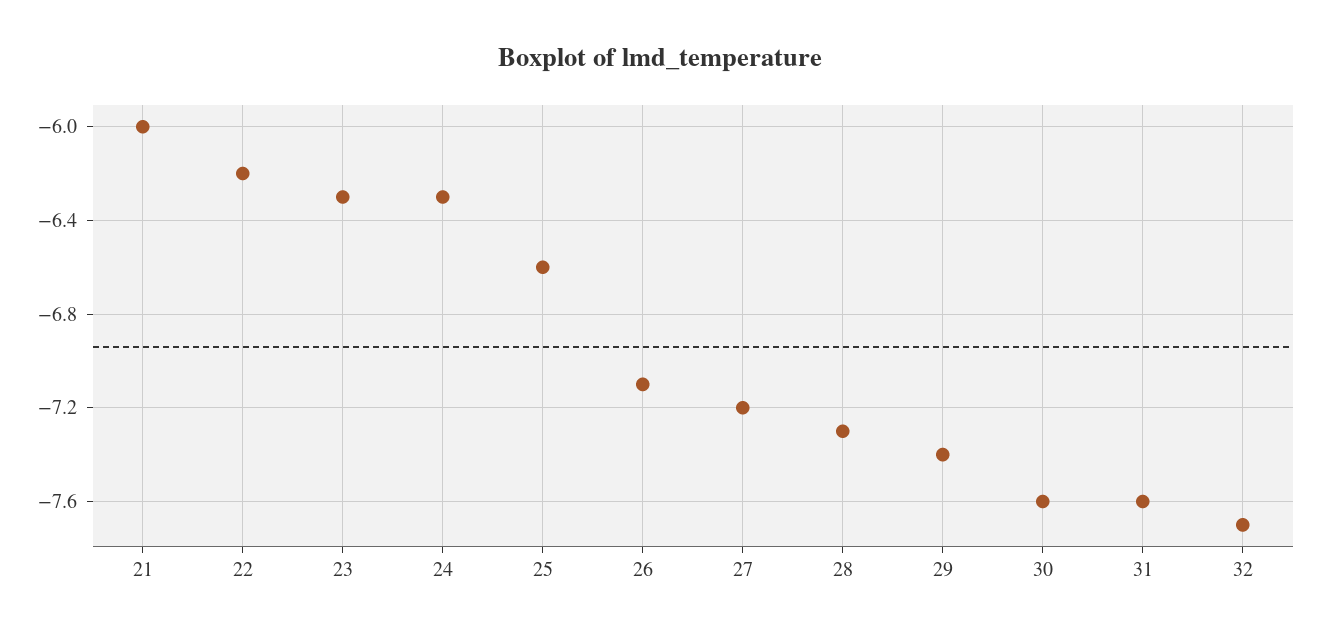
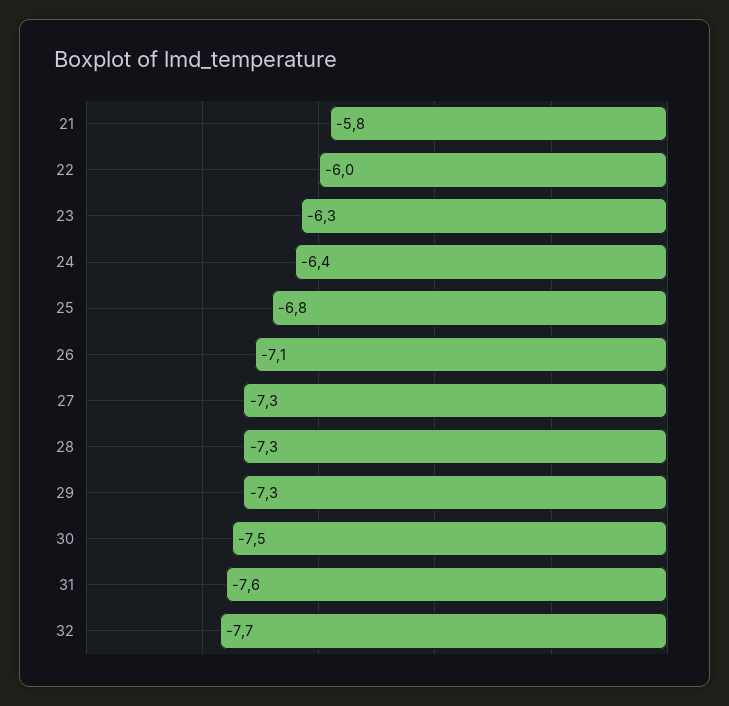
  {
-   "21": -6,
+   "21": -5.8,
-   "22": -6.2,
+   "22": -6,
    "23": -6.3,
-   "24": -6.3,
+   "24": -6.4,
-   "25": -6.6,
+   "25": -6.8,
    "26": -7.1,
-   "27": -7.2,
+   "27": -7.3,
    "28": -7.3,
-   "29": -7.4,
+   "29": -7.3,
-   "30": -7.6,
+   "30": -7.5,
    "31": -7.6,
    "32": -7.7
  }

